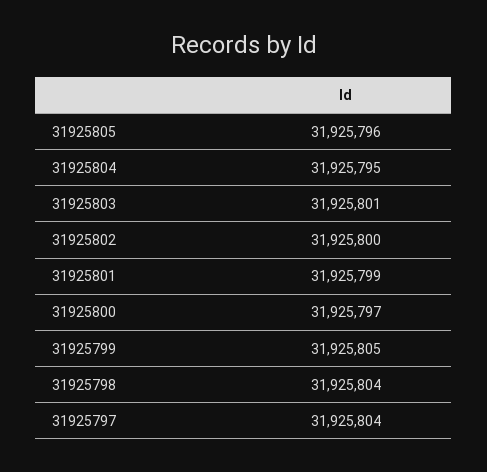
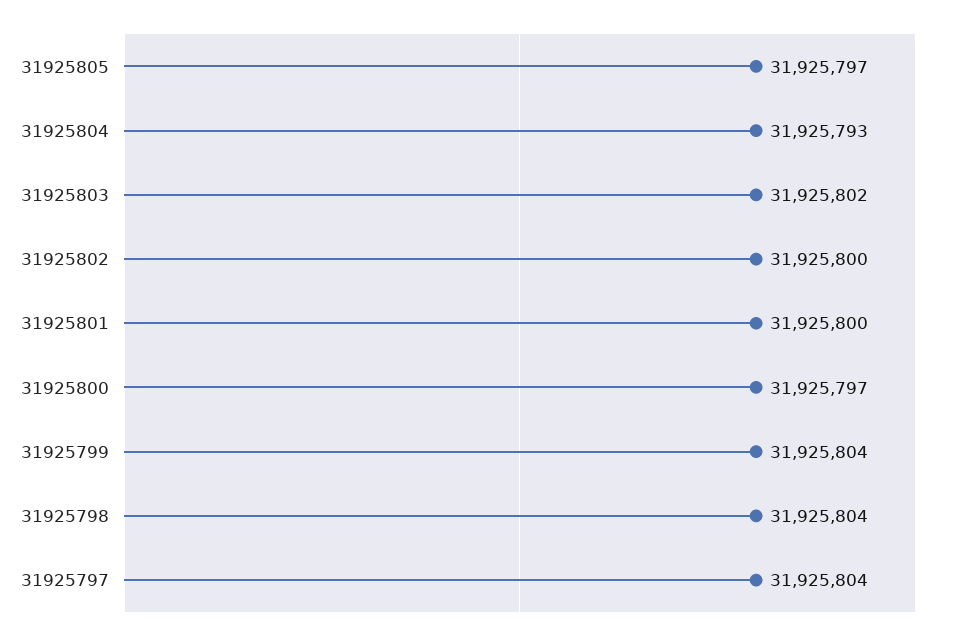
  {
-   "31925805": 31925796,
+   "31925805": 31925797,
-   "31925804": 31925795,
+   "31925804": 31925793,
-   "31925803": 31925801,
+   "31925803": 31925802,
    "31925802": 31925800,
-   "31925801": 31925799,
+   "31925801": 31925800,
    "31925800": 31925797,
-   "31925799": 31925805,
+   "31925799": 31925804,
    "31925798": 31925804,
    "31925797": 31925804
  }

